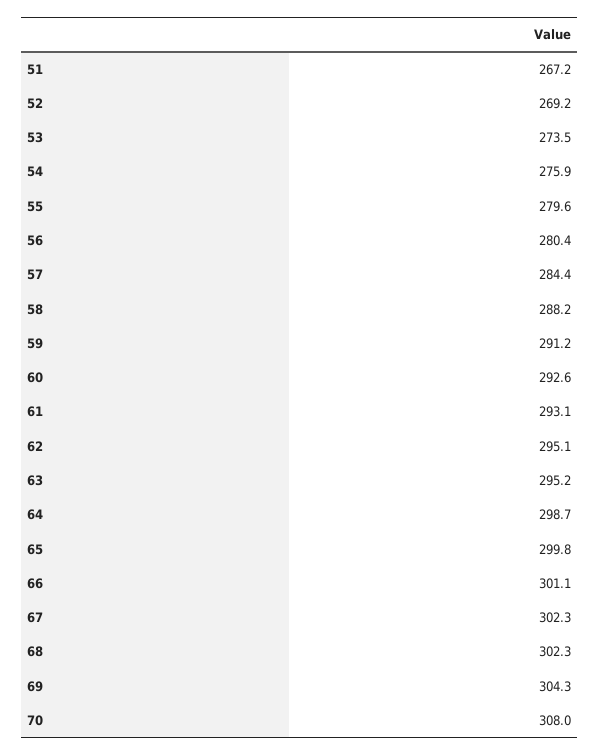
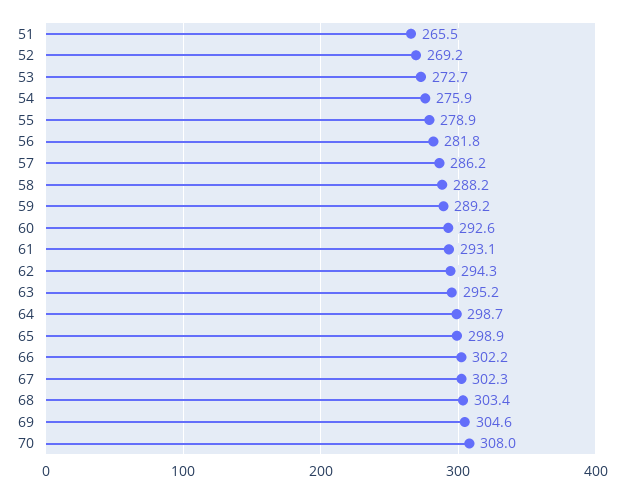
  {
-   "51": 267.2,
+   "51": 265.5,
    "52": 269.2,
-   "53": 273.5,
+   "53": 272.7,
    "54": 275.9,
-   "55": 279.6,
+   "55": 278.9,
-   "56": 280.4,
+   "56": 281.8,
-   "57": 284.4,
+   "57": 286.2,
    "58": 288.2,
-   "59": 291.2,
+   "59": 289.2,
    "60": 292.6,
    "61": 293.1,
-   "62": 295.1,
+   "62": 294.3,
    "63": 295.2,
    "64": 298.7,
-   "65": 299.8,
+   "65": 298.9,
-   "66": 301.1,
+   "66": 302.2,
    "67": 302.3,
-   "68": 302.3,
+   "68": 303.4,
-   "69": 304.3,
+   "69": 304.6,
    "70": 308
  }

